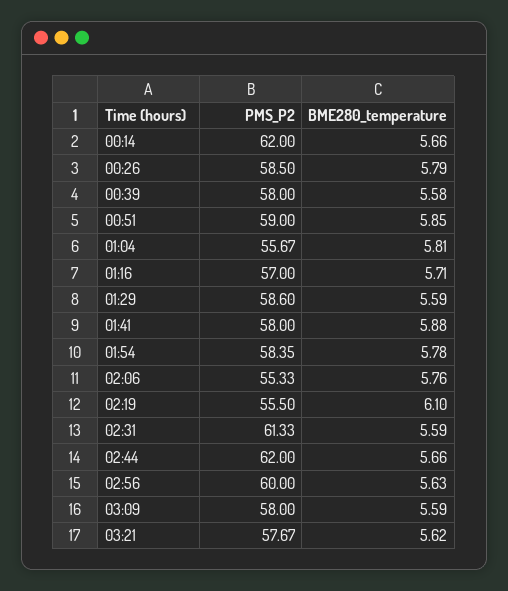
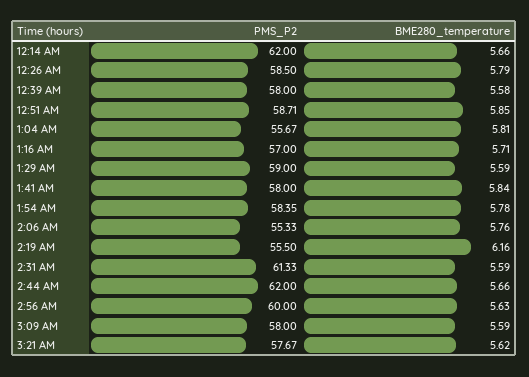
  {
    "PMS_P2": {
      "00:14": 62,
      "00:26": 58.5,
      "00:39": 58,
-     "00:51": 59,
+     "00:51": 58.71,
      "01:04": 55.67,
      "01:16": 57,
-     "01:29": 58.6,
+     "01:29": 59,
      "01:41": 58,
      "01:54": 58.35,
      "02:06": 55.33,
      "02:19": 55.5,
      "02:31": 61.33,
      "02:44": 62,
      "02:56": 60,
      "03:09": 58,
      "03:21": 57.67
    },
    "BME280_temperature": {
      "00:14": 5.66,
      "00:26": 5.79,
      "00:39": 5.58,
      "00:51": 5.85,
      "01:04": 5.81,
      "01:16": 5.71,
      "01:29": 5.59,
-     "01:41": 5.88,
+     "01:41": 5.84,
      "01:54": 5.78,
      "02:06": 5.76,
-     "02:19": 6.1,
+     "02:19": 6.16,
      "02:31": 5.59,
      "02:44": 5.66,
      "02:56": 5.63,
      "03:09": 5.59,
      "03:21": 5.62
    }
  }

